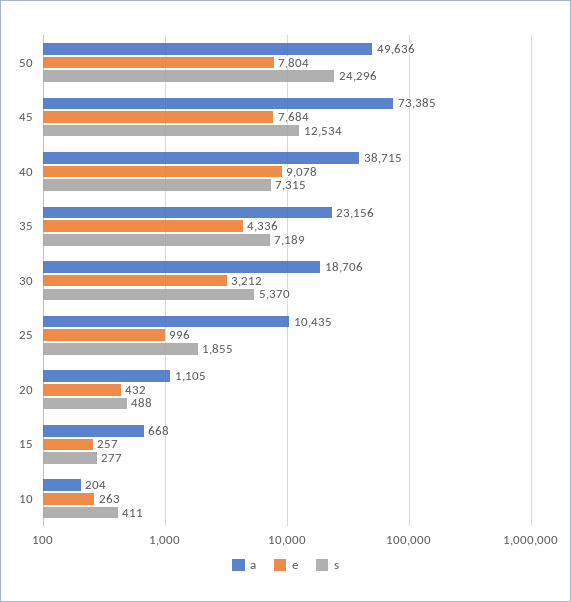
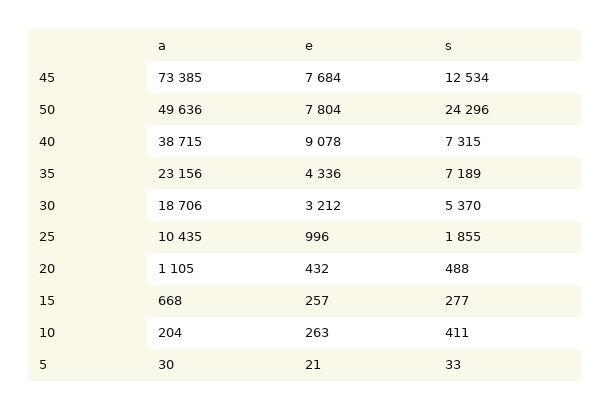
  {
    "a": {
      "50": 49636,
      "45": 73385,
      "40": 38715,
      "35": 23156,
      "30": 18706,
      "25": 10435,
      "20": 1105,
      "15": 668,
-     "10": 204
+     "10": 204,
+     "5": 30
    },
    "e": {
      "50": 7804,
      "45": 7684,
      "40": 9078,
      "35": 4336,
      "30": 3212,
      "25": 996,
      "20": 432,
      "15": 257,
-     "10": 263
+     "10": 263,
+     "5": 21
    },
    "s": {
      "50": 24296,
      "45": 12534,
      "40": 7315,
      "35": 7189,
      "30": 5370,
      "25": 1855,
      "20": 488,
      "15": 277,
-     "10": 411
+     "10": 411,
+     "5": 33
    }
  }

